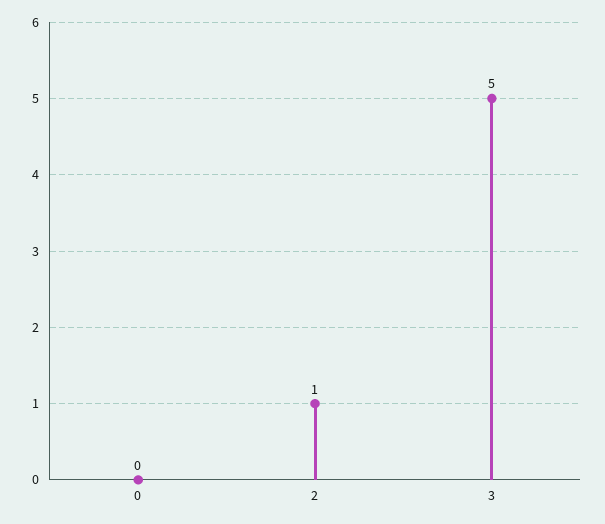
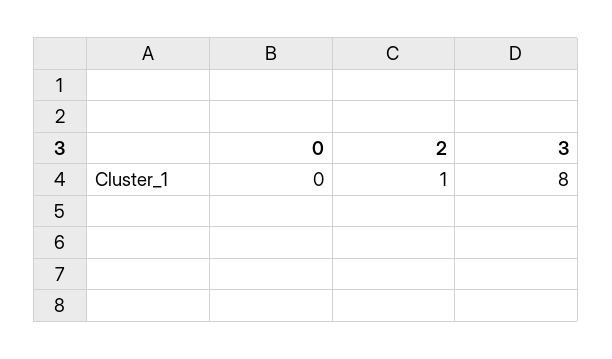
  {
    "0": 0,
    "2": 1,
-   "3": 5
+   "3": 8
  }

